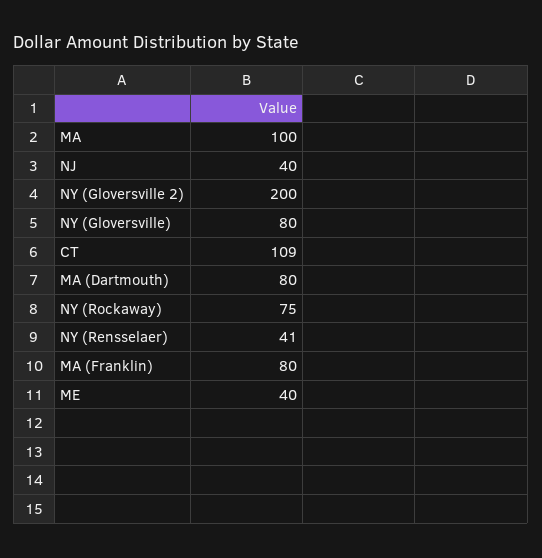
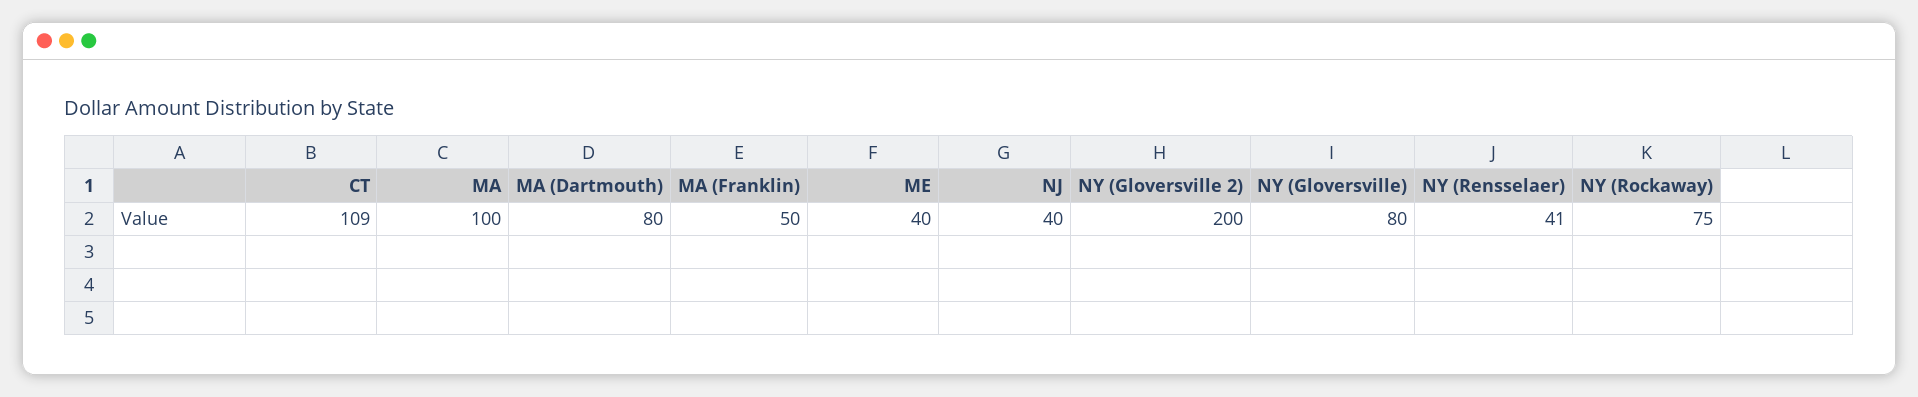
  {
    "MA": 100,
    "NJ": 40,
    "NY (Gloversville 2)": 200,
    "NY (Gloversville)": 80,
    "CT": 109,
    "MA (Dartmouth)": 80,
    "NY (Rockaway)": 75,
    "NY (Rensselaer)": 41,
-   "MA (Franklin)": 80,
+   "MA (Franklin)": 50,
    "ME": 40
  }

